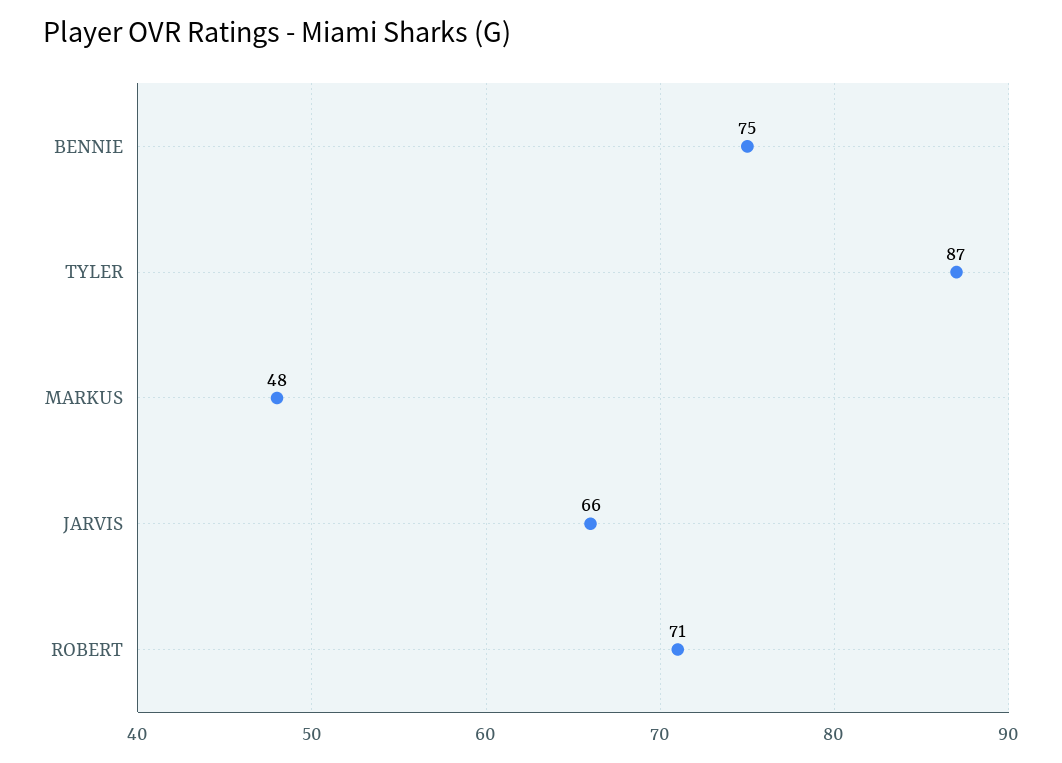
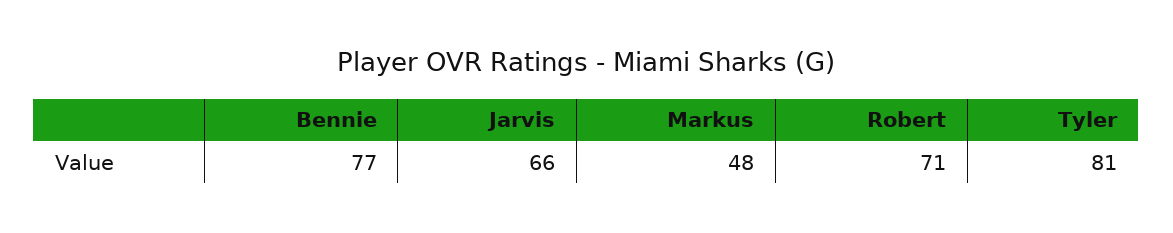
  {
-   "BENNIE": 75,
+   "BENNIE": 77,
-   "TYLER": 87,
+   "TYLER": 81,
    "MARKUS": 48,
    "JARVIS": 66,
    "ROBERT": 71
  }

